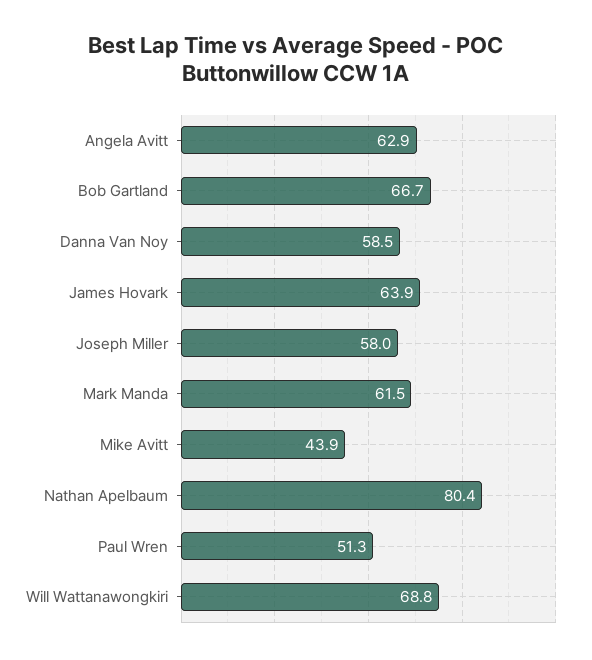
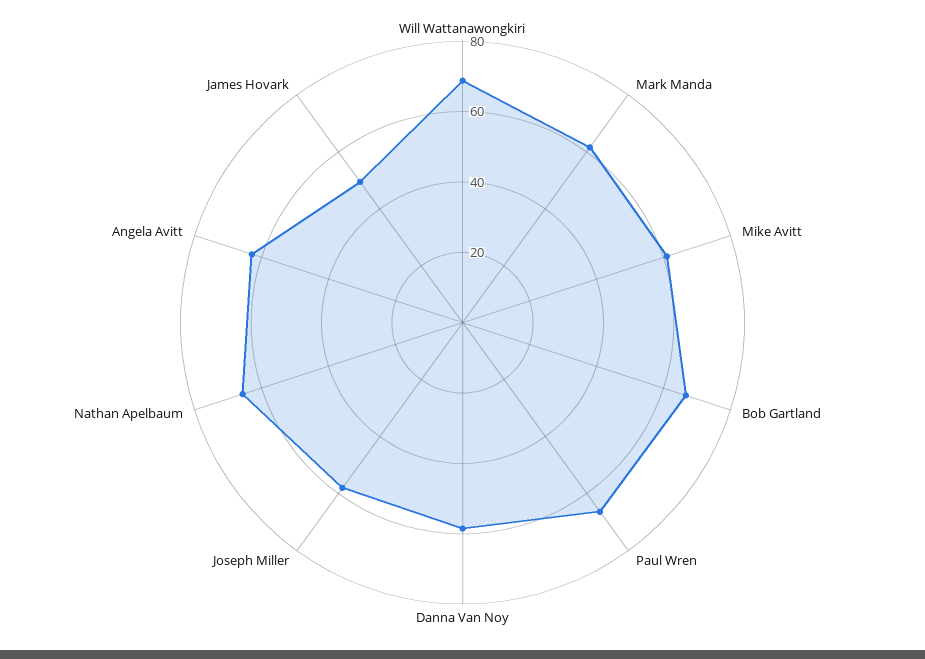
  {
    "Angela Avitt": 62.9,
    "Bob Gartland": 66.7,
    "Danna Van Noy": 58.5,
-   "James Hovark": 63.9,
+   "James Hovark": 50,
    "Joseph Miller": 58,
    "Mark Manda": 61.5,
-   "Mike Avitt": 43.9,
+   "Mike Avitt": 60,
-   "Nathan Apelbaum": 80.4,
+   "Nathan Apelbaum": 65,
-   "Paul Wren": 51.3,
+   "Paul Wren": 65,
    "Will Wattanawongkiri": 68.8
  }

